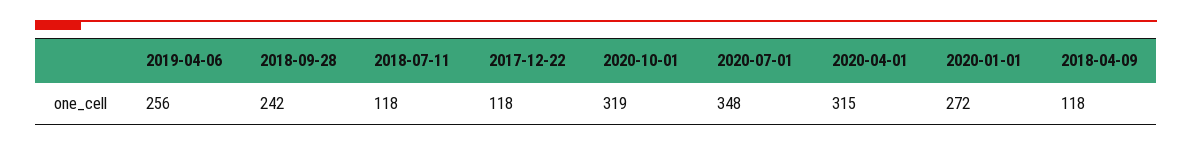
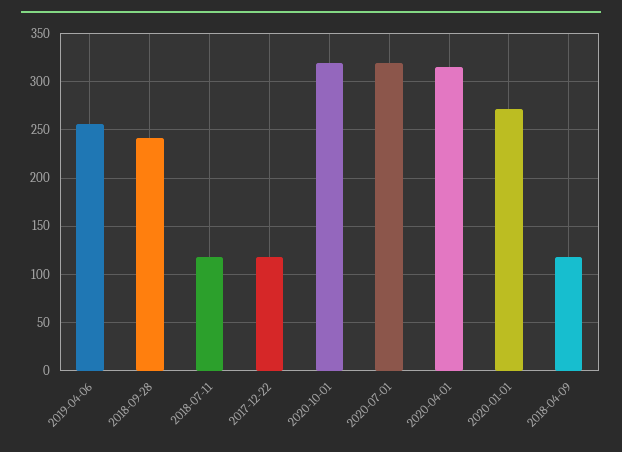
  {
    "2019-04-06": 256,
    "2018-09-28": 242,
    "2018-07-11": 118,
    "2017-12-22": 118,
    "2020-10-01": 319,
-   "2020-07-01": 348,
+   "2020-07-01": 320,
    "2020-04-01": 315,
    "2020-01-01": 272,
    "2018-04-09": 118
  }

